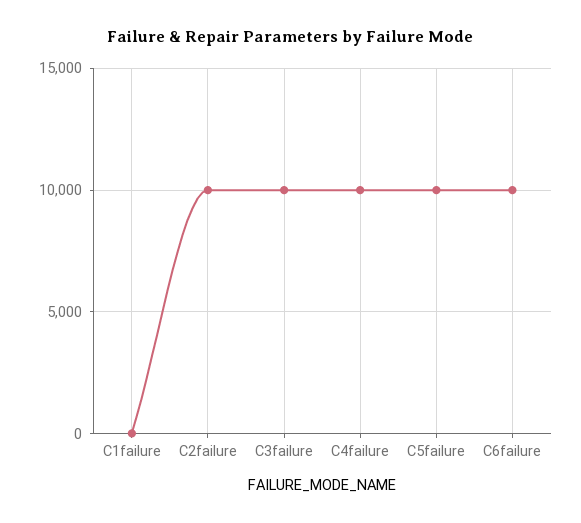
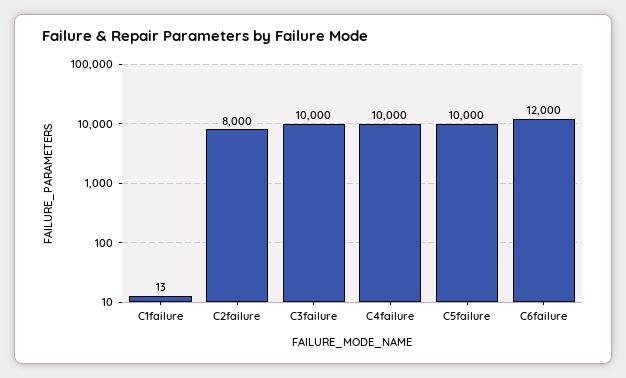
  {
    "C1failure": 13,
-   "C2failure": 10000,
+   "C2failure": 8000,
    "C3failure": 10000,
    "C4failure": 10000,
    "C5failure": 10000,
-   "C6failure": 10000
+   "C6failure": 12000
  }

